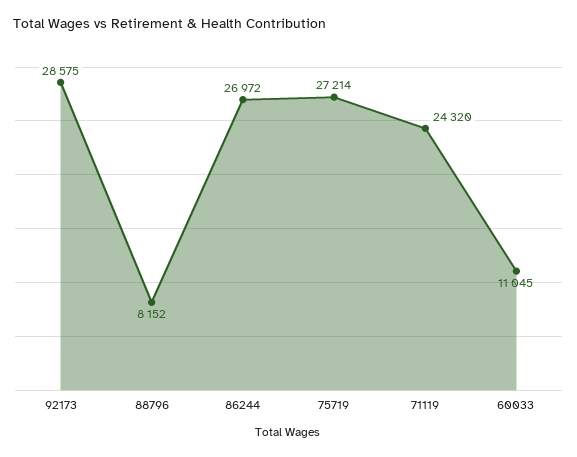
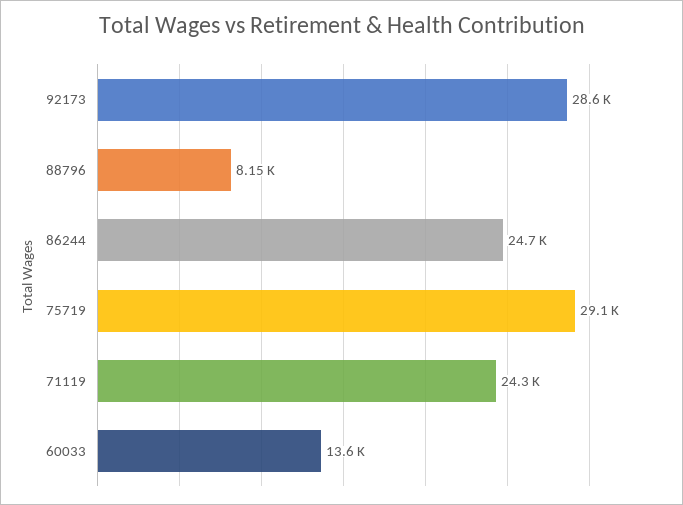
  {
    "92173": 28575,
    "88796": 8152,
-   "86244": 26972,
+   "86244": 24700,
-   "75719": 27214,
+   "75719": 29100,
    "71119": 24320,
-   "60033": 11045
+   "60033": 13600
  }

